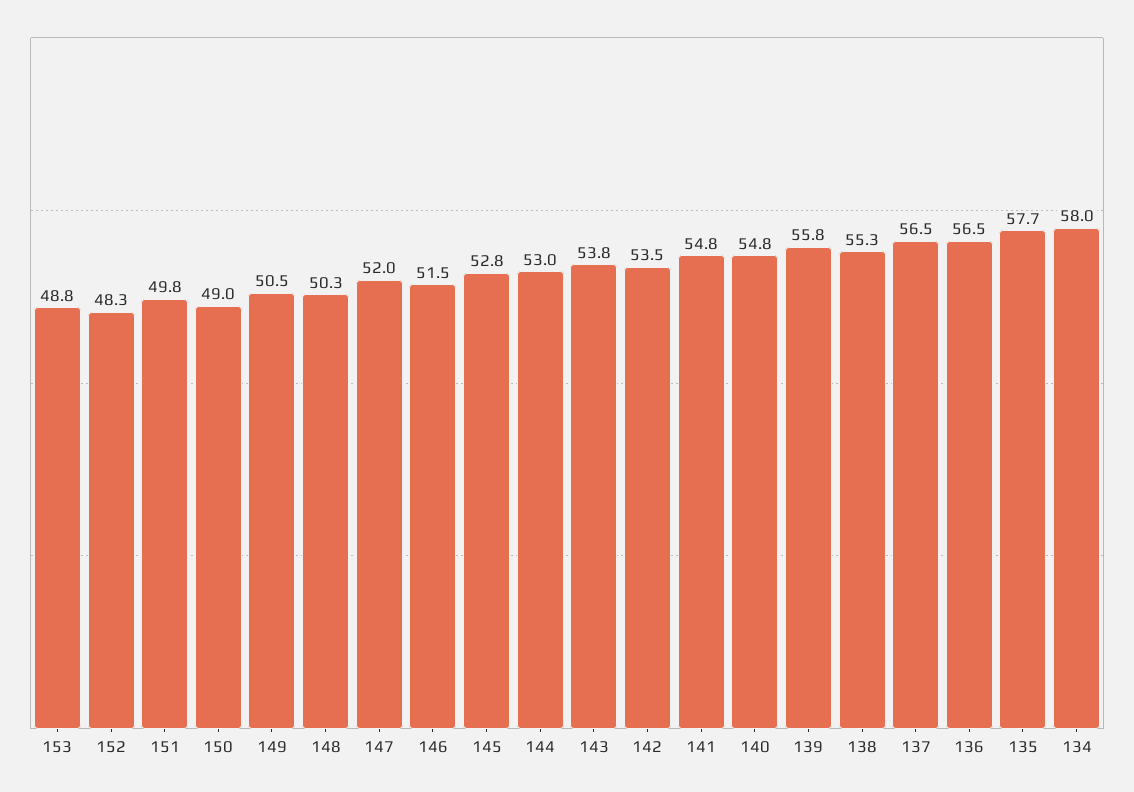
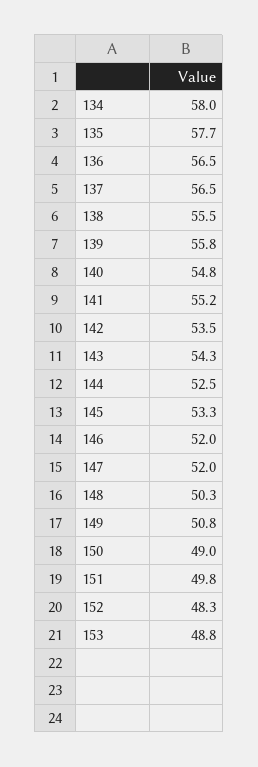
  {
    "153": 48.8,
    "152": 48.3,
    "151": 49.8,
    "150": 49,
-   "149": 50.5,
+   "149": 50.8,
    "148": 50.3,
    "147": 52,
-   "146": 51.5,
+   "146": 52,
-   "145": 52.8,
+   "145": 53.3,
-   "144": 53,
+   "144": 52.5,
-   "143": 53.8,
+   "143": 54.3,
    "142": 53.5,
-   "141": 54.8,
+   "141": 55.2,
    "140": 54.8,
    "139": 55.8,
-   "138": 55.3,
+   "138": 55.5,
    "137": 56.5,
    "136": 56.5,
    "135": 57.7,
    "134": 58
  }

